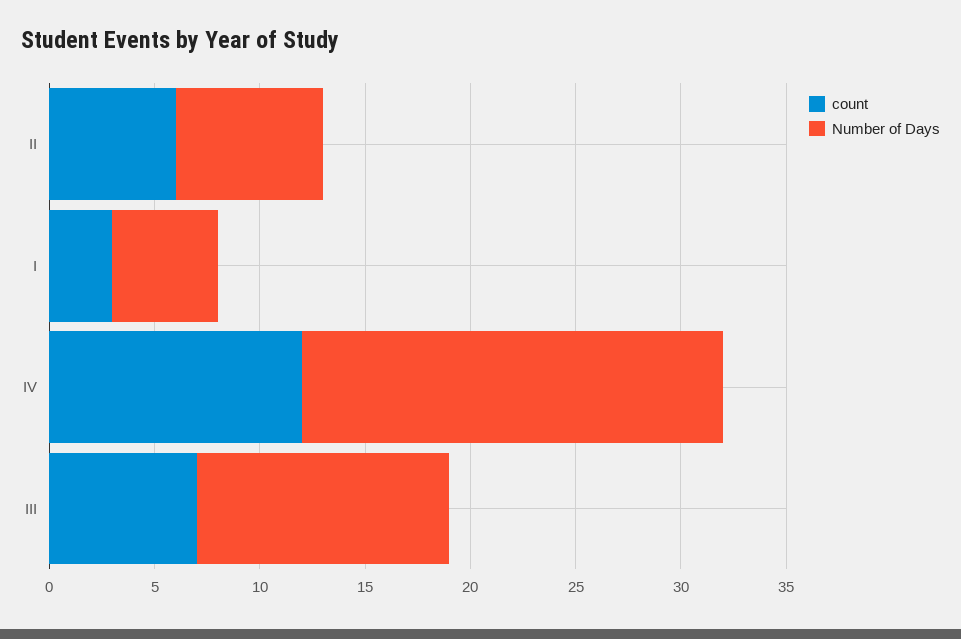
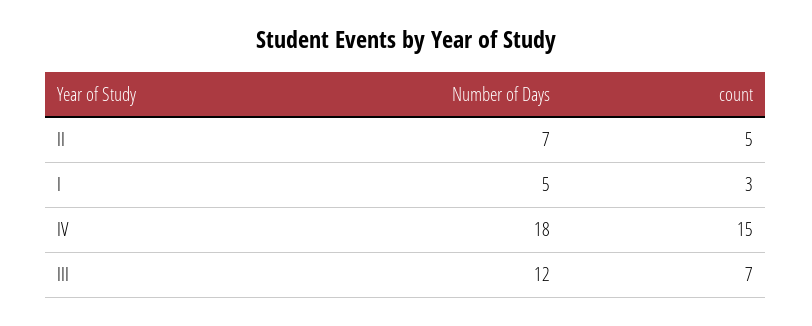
  {
    "count": {
-     "II": 6,
+     "II": 5,
      "I": 3,
-     "IV": 12,
+     "IV": 15,
      "III": 7
    },
    "Number of Days": {
      "II": 7,
      "I": 5,
-     "IV": 20,
+     "IV": 18,
      "III": 12
    }
  }

